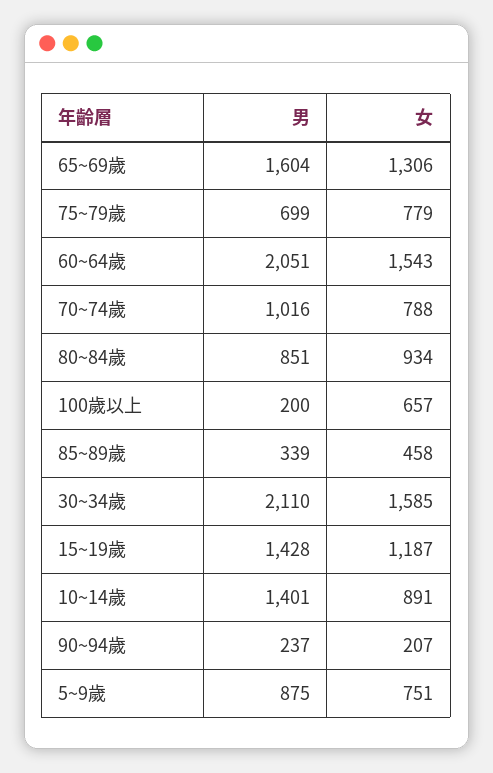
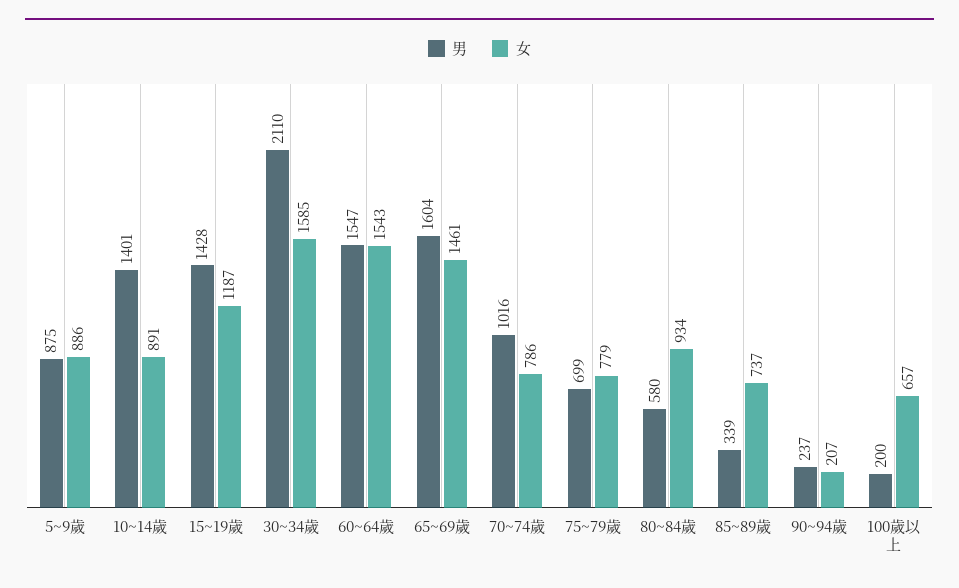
  {
    "男": {
      "65~69歲": 1604,
      "75~79歲": 699,
-     "60~64歲": 2051,
+     "60~64歲": 1547,
      "70~74歲": 1016,
-     "80~84歲": 851,
+     "80~84歲": 580,
      "100歲以上": 200,
      "85~89歲": 339,
      "30~34歲": 2110,
      "15~19歲": 1428,
      "10~14歲": 1401,
      "90~94歲": 237,
      "5~9歲": 875
    },
    "女": {
-     "65~69歲": 1306,
+     "65~69歲": 1461,
      "75~79歲": 779,
      "60~64歲": 1543,
-     "70~74歲": 788,
+     "70~74歲": 786,
      "80~84歲": 934,
      "100歲以上": 657,
-     "85~89歲": 458,
+     "85~89歲": 737,
      "30~34歲": 1585,
      "15~19歲": 1187,
      "10~14歲": 891,
      "90~94歲": 207,
-     "5~9歲": 751
+     "5~9歲": 886
    }
  }

